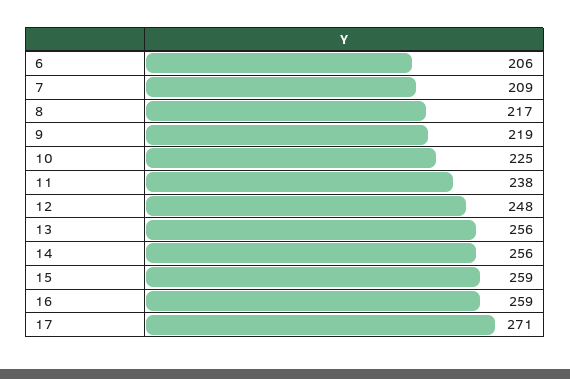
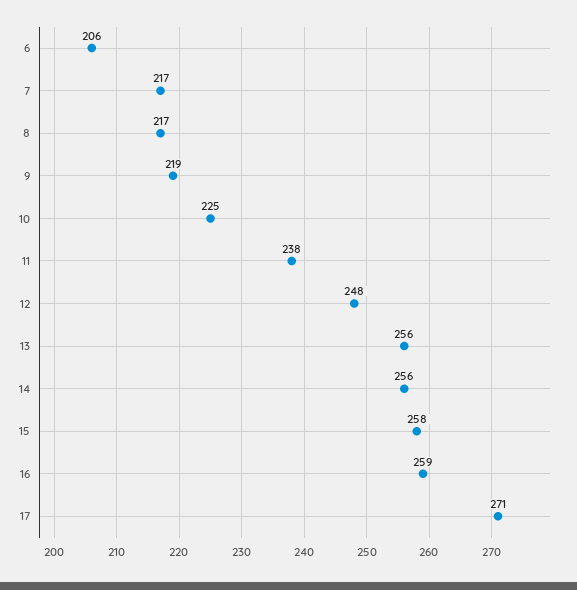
  {
    "6": 206,
-   "7": 209,
+   "7": 217,
    "8": 217,
    "9": 219,
    "10": 225,
    "11": 238,
    "12": 248,
    "13": 256,
    "14": 256,
-   "15": 259,
+   "15": 258,
    "16": 259,
    "17": 271
  }

